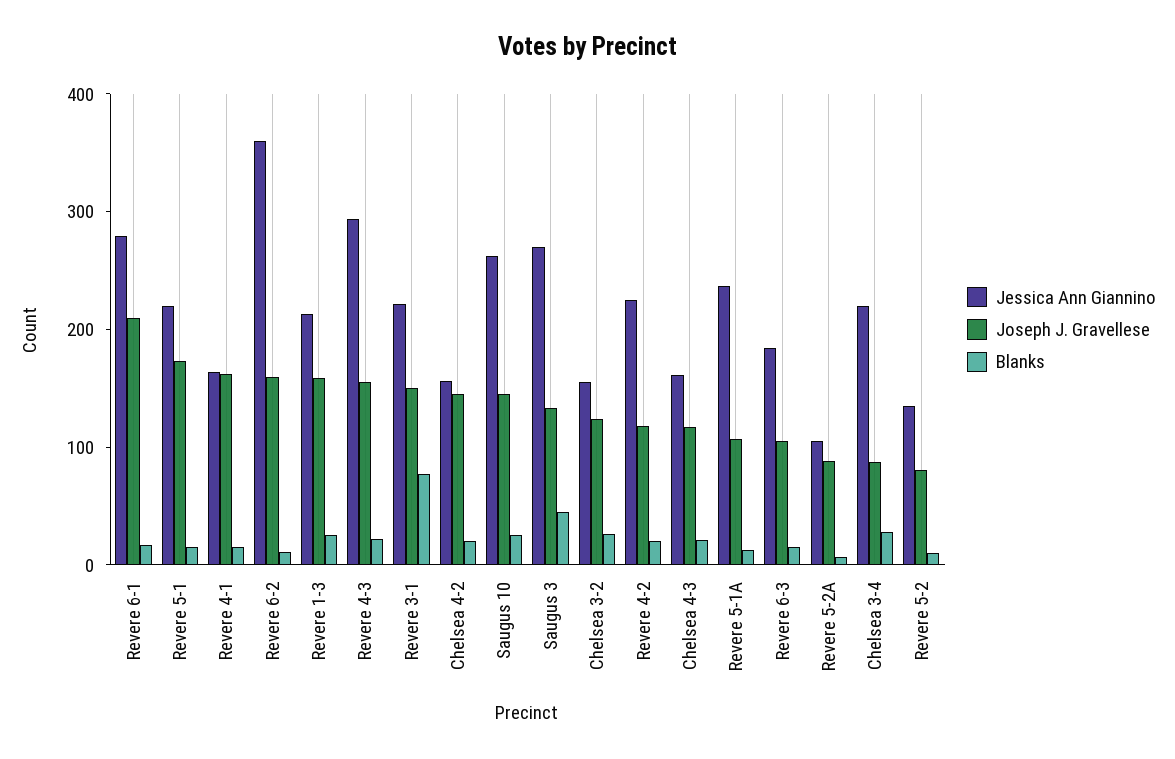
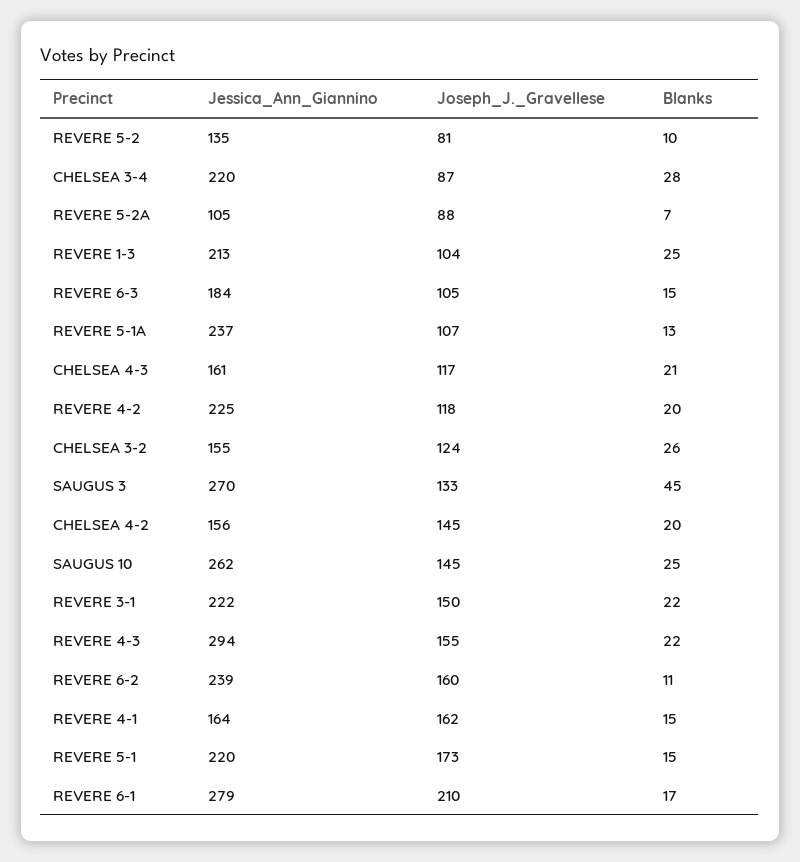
  {
    "Jessica Ann Giannino": {
      "Revere 6-1": 279,
      "Revere 5-1": 220,
      "Revere 4-1": 164,
-     "Revere 6-2": 360,
+     "Revere 6-2": 239,
      "Revere 1-3": 213,
      "Revere 4-3": 294,
      "Revere 3-1": 222,
      "Chelsea 4-2": 156,
      "Saugus 10": 262,
      "Saugus 3": 270,
      "Chelsea 3-2": 155,
      "Revere 4-2": 225,
      "Chelsea 4-3": 161,
      "Revere 5-1A": 237,
      "Revere 6-3": 184,
      "Revere 5-2A": 105,
      "Chelsea 3-4": 220,
      "Revere 5-2": 135
    },
    "Joseph J. Gravellese": {
      "Revere 6-1": 210,
      "Revere 5-1": 173,
      "Revere 4-1": 162,
      "Revere 6-2": 160,
-     "Revere 1-3": 160,
+     "Revere 1-3": 104,
      "Revere 4-3": 155,
      "Revere 3-1": 150,
      "Chelsea 4-2": 145,
      "Saugus 10": 145,
      "Saugus 3": 133,
      "Chelsea 3-2": 124,
      "Revere 4-2": 118,
      "Chelsea 4-3": 117,
      "Revere 5-1A": 107,
      "Revere 6-3": 105,
      "Revere 5-2A": 88,
      "Chelsea 3-4": 87,
      "Revere 5-2": 81
    },
    "Blanks": {
      "Revere 6-1": 17,
      "Revere 5-1": 15,
      "Revere 4-1": 15,
      "Revere 6-2": 11,
      "Revere 1-3": 25,
      "Revere 4-3": 22,
-     "Revere 3-1": 80,
+     "Revere 3-1": 22,
      "Chelsea 4-2": 20,
      "Saugus 10": 25,
      "Saugus 3": 45,
      "Chelsea 3-2": 26,
      "Revere 4-2": 20,
      "Chelsea 4-3": 21,
      "Revere 5-1A": 13,
      "Revere 6-3": 15,
      "Revere 5-2A": 7,
      "Chelsea 3-4": 28,
      "Revere 5-2": 10
    }
  }

